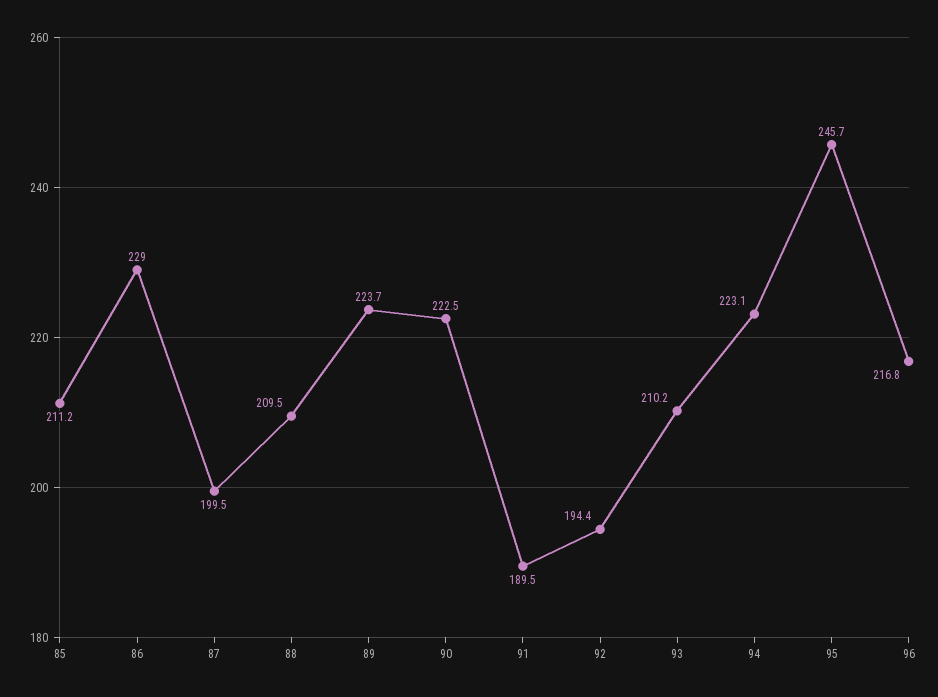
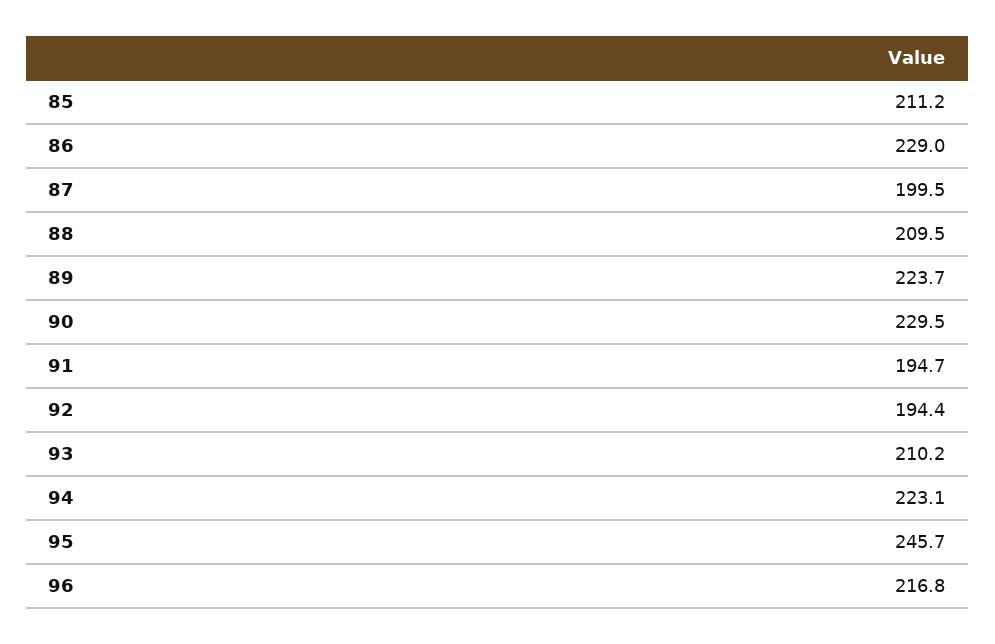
  {
    "85": 211.2,
    "86": 229,
    "87": 199.5,
    "88": 209.5,
    "89": 223.7,
-   "90": 222.5,
+   "90": 229.5,
-   "91": 189.5,
+   "91": 194.7,
    "92": 194.4,
    "93": 210.2,
    "94": 223.1,
    "95": 245.7,
    "96": 216.8
  }

